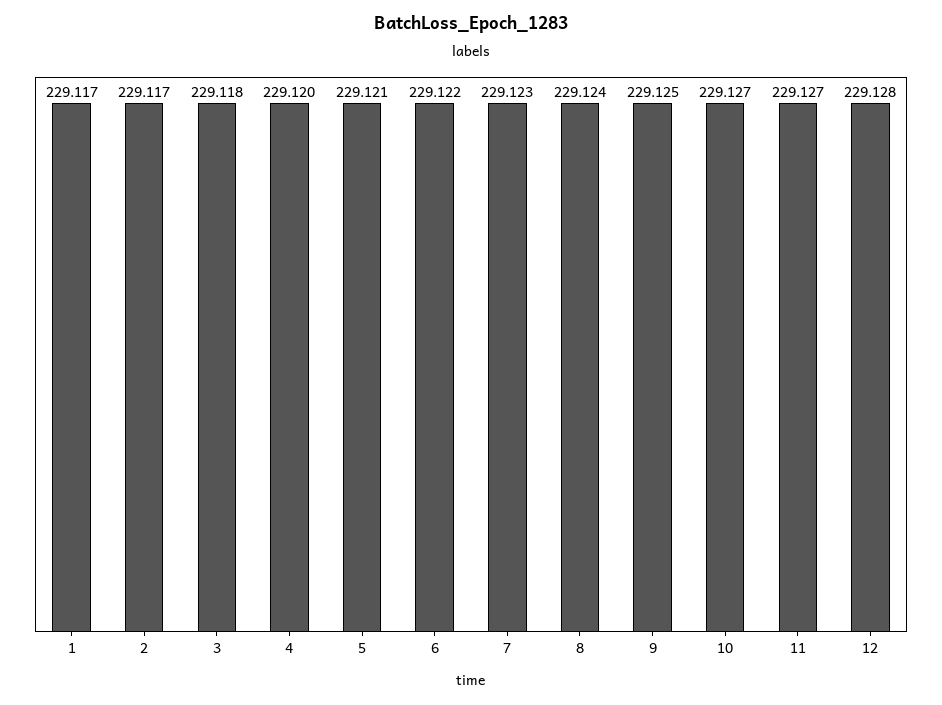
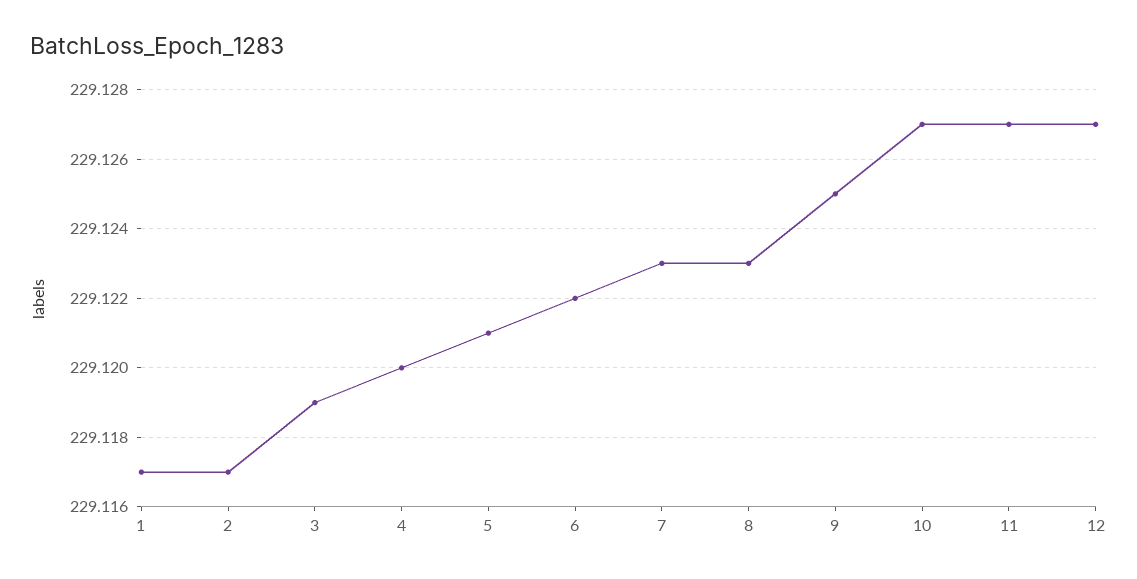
  {
    "1": 229.117,
    "2": 229.117,
-   "3": 229.118,
+   "3": 229.119,
    "4": 229.12,
    "5": 229.121,
    "6": 229.122,
    "7": 229.123,
-   "8": 229.124,
+   "8": 229.123,
    "9": 229.125,
    "10": 229.127,
    "11": 229.127,
-   "12": 229.128
+   "12": 229.127
  }

